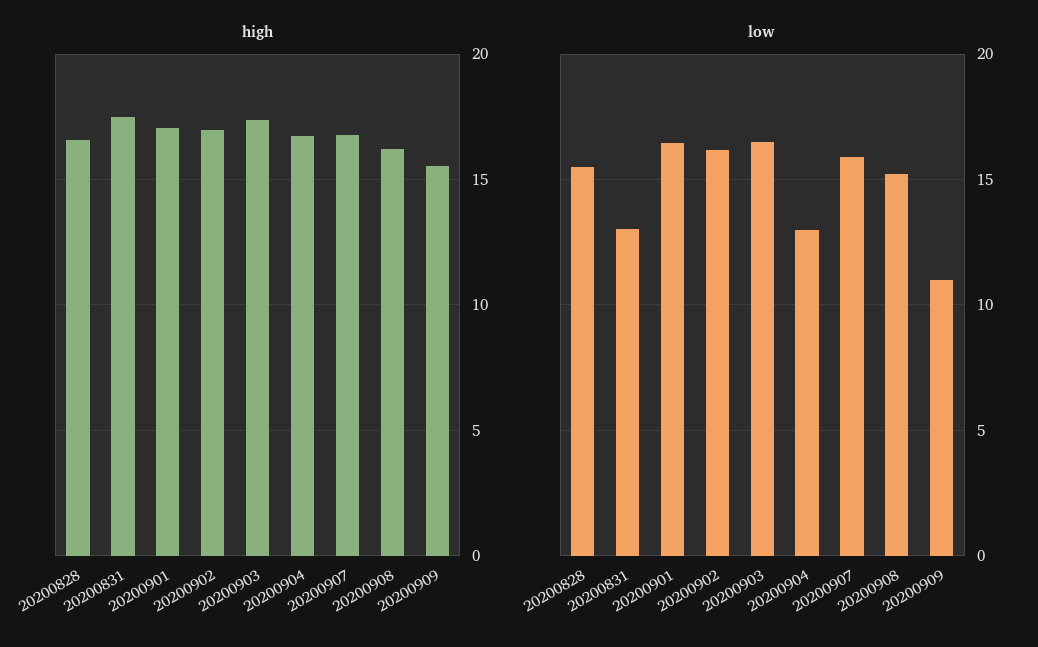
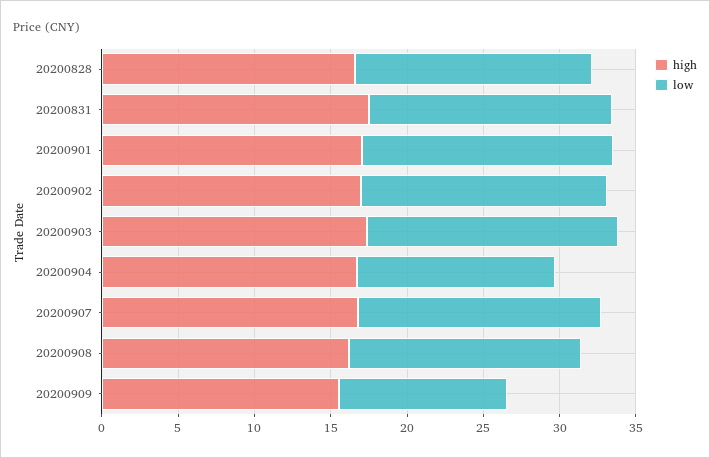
  {
    "high": {
      "20200828": 16.5,
      "20200831": 17.5,
      "20200901": 17,
      "20200902": 17,
      "20200903": 17.5,
      "20200904": 16.5,
      "20200907": 17,
      "20200908": 16,
      "20200909": 15.5
    },
    "low": {
      "20200828": 15.5,
-     "20200831": 13,
+     "20200831": 16,
      "20200901": 16.5,
      "20200902": 16,
      "20200903": 16.5,
      "20200904": 13,
      "20200907": 16,
      "20200908": 15,
      "20200909": 11
    }
  }

